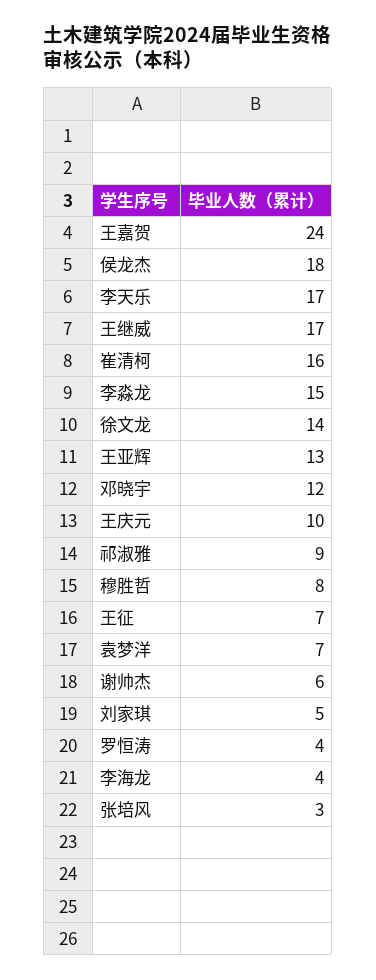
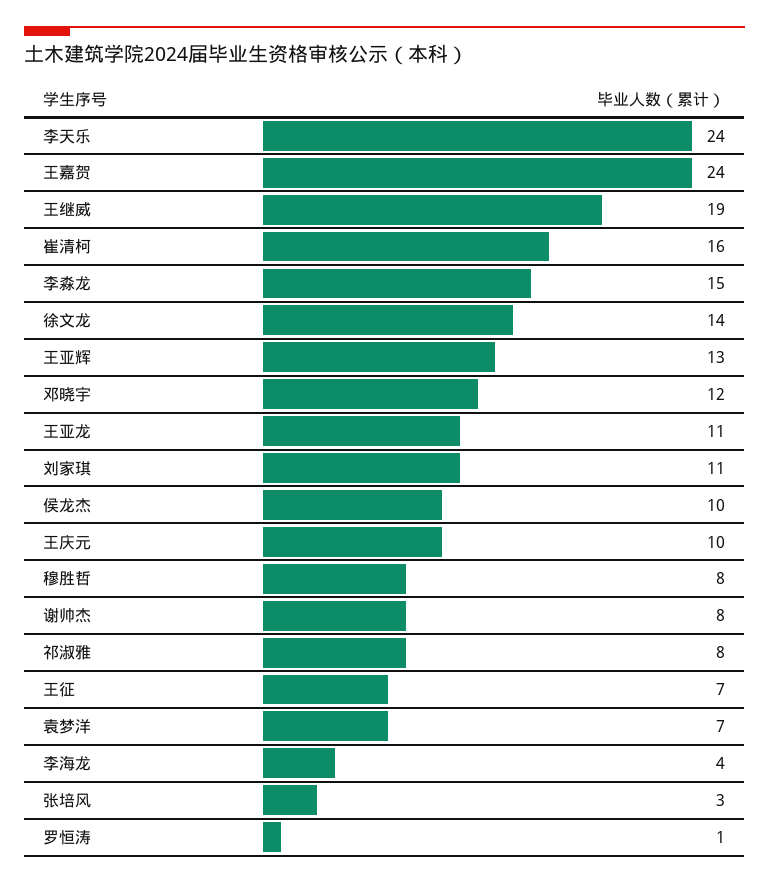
  {
    "王嘉贺": 24,
-   "侯龙杰": 18,
+   "侯龙杰": 10,
-   "李天乐": 17,
+   "李天乐": 24,
-   "王继威": 17,
+   "王继威": 19,
    "崔清柯": 16,
    "李淼龙": 15,
    "徐文龙": 14,
    "王亚辉": 13,
    "邓晓宇": 12,
    "王庆元": 10,
-   "祁淑雅": 9,
+   "祁淑雅": 8,
    "穆胜哲": 8,
    "王征": 7,
    "袁梦洋": 7,
-   "谢帅杰": 6,
+   "谢帅杰": 8,
-   "刘家琪": 5,
+   "刘家琪": 11,
-   "罗恒涛": 4,
+   "罗恒涛": 1,
    "李海龙": 4,
-   "张培风": 3
+   "张培风": 3,
+   "王亚龙": 11
  }

